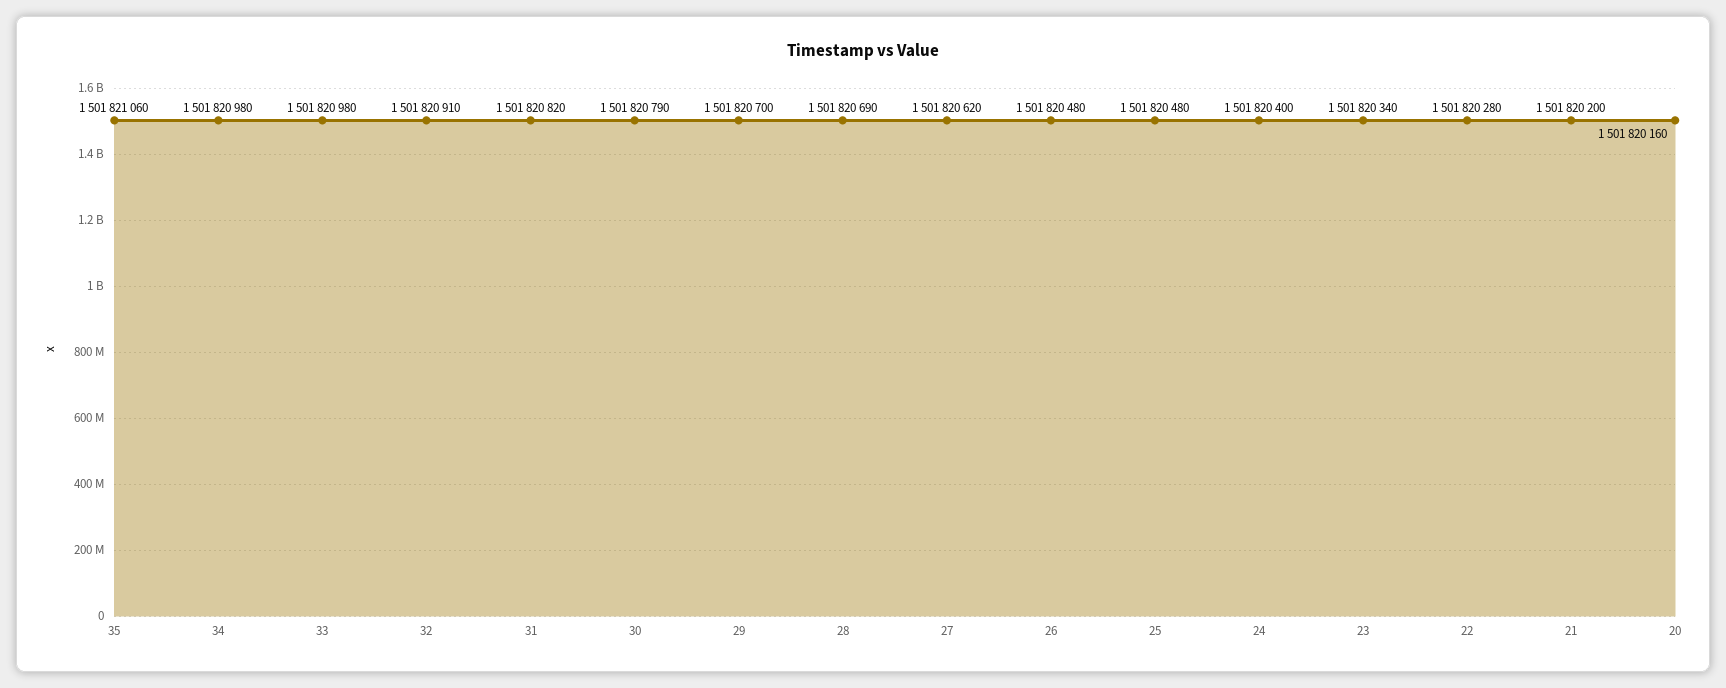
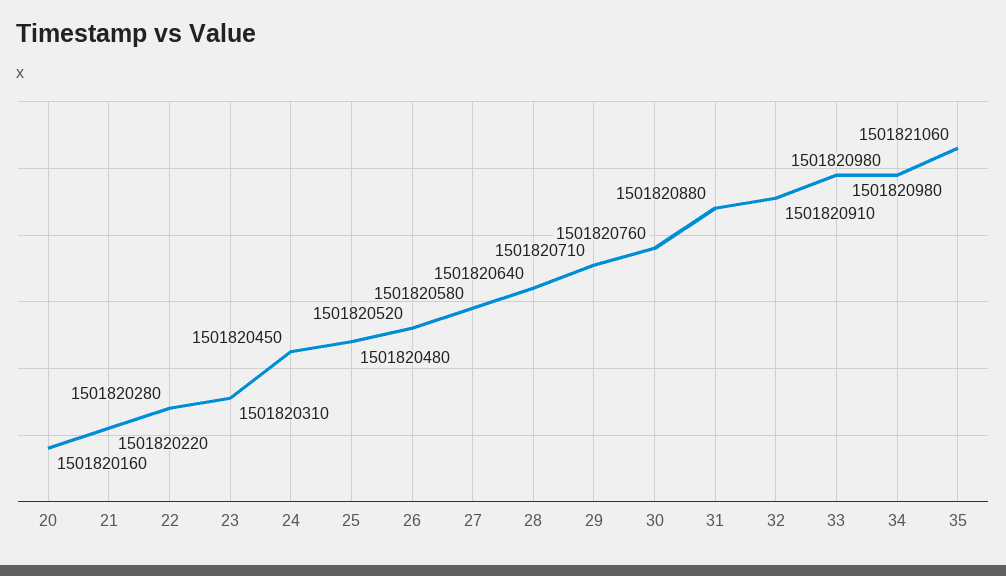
  {
    "35": 1501821060,
    "34": 1501820980,
    "33": 1501820980,
    "32": 1501820910,
-   "31": 1501820820,
+   "31": 1501820880,
-   "30": 1501820790,
+   "30": 1501820760,
-   "29": 1501820700,
+   "29": 1501820710,
-   "28": 1501820690,
+   "28": 1501820640,
-   "27": 1501820620,
+   "27": 1501820580,
-   "26": 1501820480,
+   "26": 1501820520,
    "25": 1501820480,
-   "24": 1501820400,
+   "24": 1501820450,
-   "23": 1501820340,
+   "23": 1501820310,
    "22": 1501820280,
-   "21": 1501820200,
+   "21": 1501820220,
    "20": 1501820160
  }

